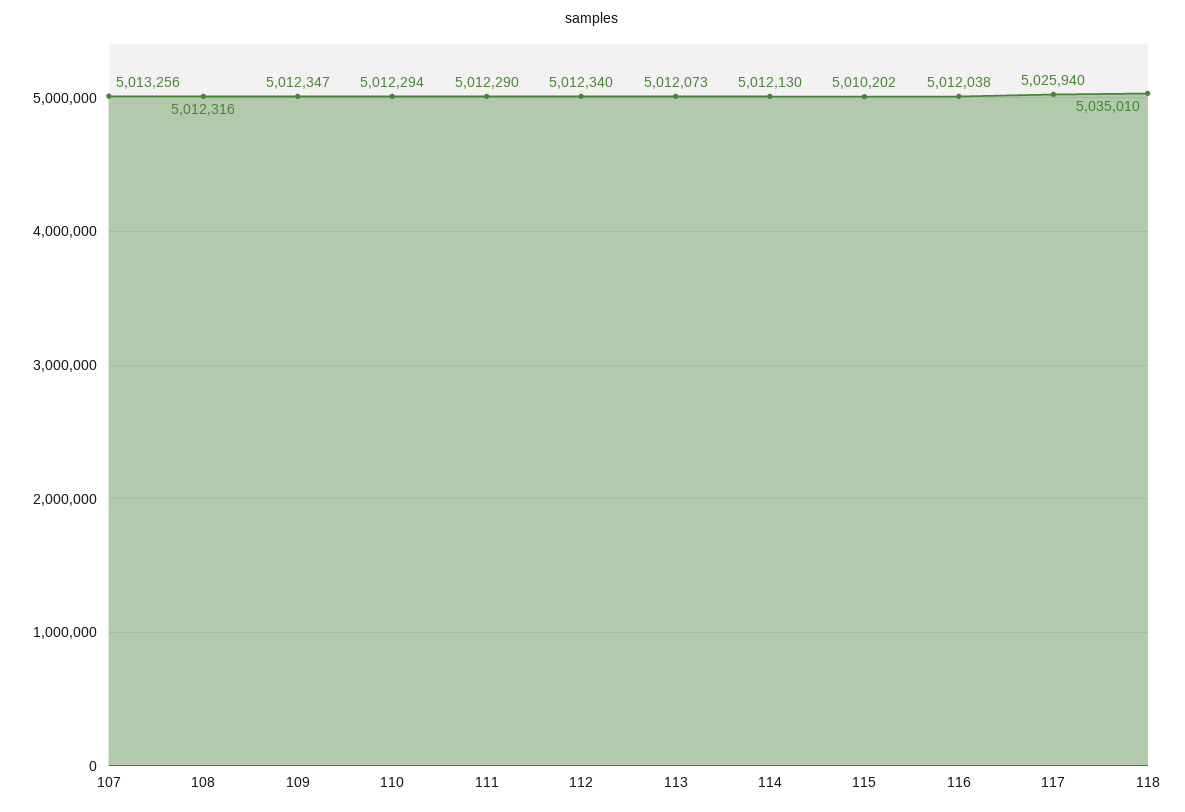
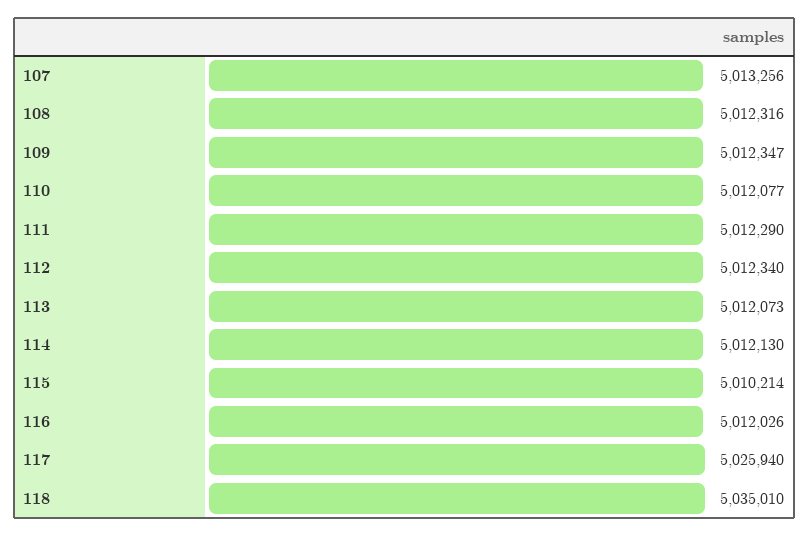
  {
    "107": 5013256,
    "108": 5012316,
    "109": 5012347,
-   "110": 5012294,
+   "110": 5012077,
    "111": 5012290,
    "112": 5012340,
    "113": 5012073,
    "114": 5012130,
-   "115": 5010202,
+   "115": 5010214,
-   "116": 5012038,
+   "116": 5012026,
    "117": 5025940,
    "118": 5035010
  }

